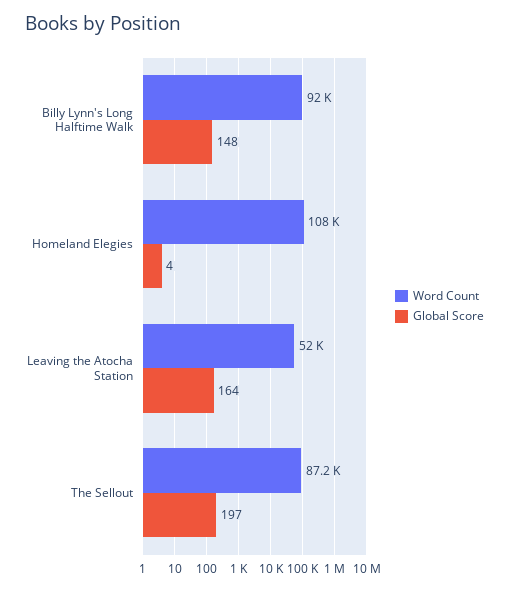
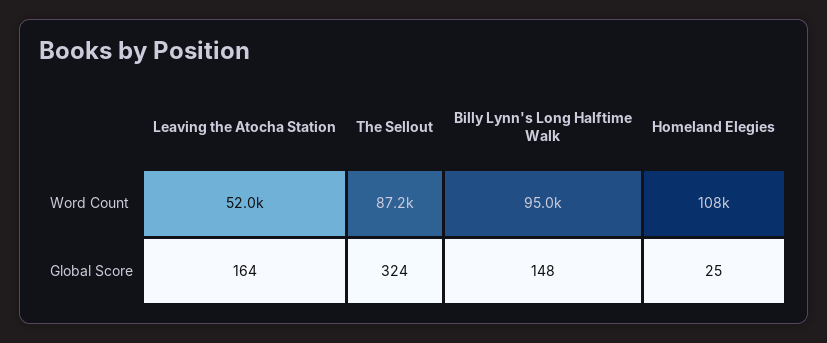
  {
    "Word Count": {
-     "Billy Lynn's Long Halftime Walk": 92000,
+     "Billy Lynn's Long Halftime Walk": 95000,
      "Homeland Elegies": 108000,
      "Leaving the Atocha Station": 52000,
      "The Sellout": 87200
    },
    "Global Score": {
      "Billy Lynn's Long Halftime Walk": 148,
-     "Homeland Elegies": 4,
+     "Homeland Elegies": 25,
      "Leaving the Atocha Station": 164,
-     "The Sellout": 197
+     "The Sellout": 324
    }
  }

